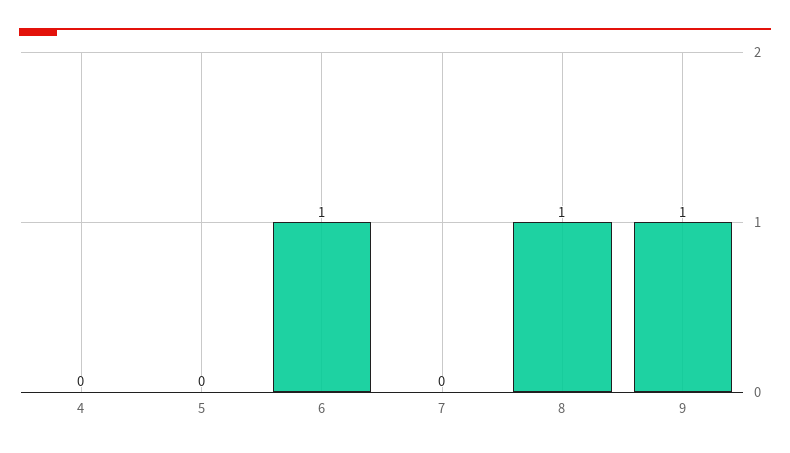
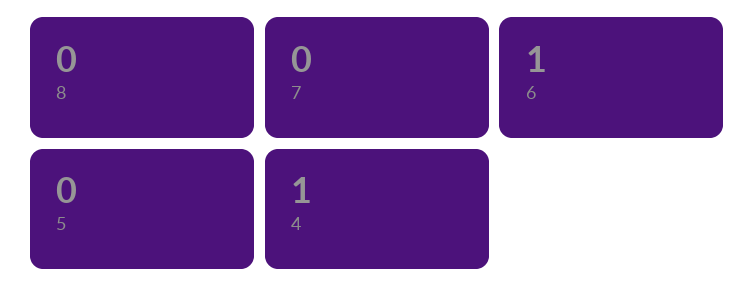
  {
-   "4": 0,
+   "4": 1,
    "5": 0,
    "6": 1,
    "7": 0,
-   "8": 1,
+   "8": 0
-   "9": 1
  }

